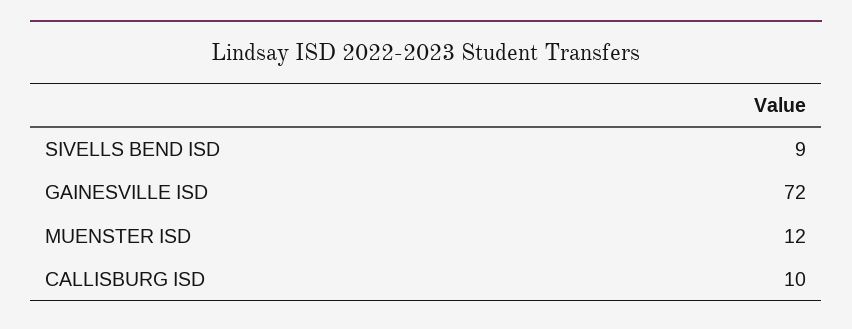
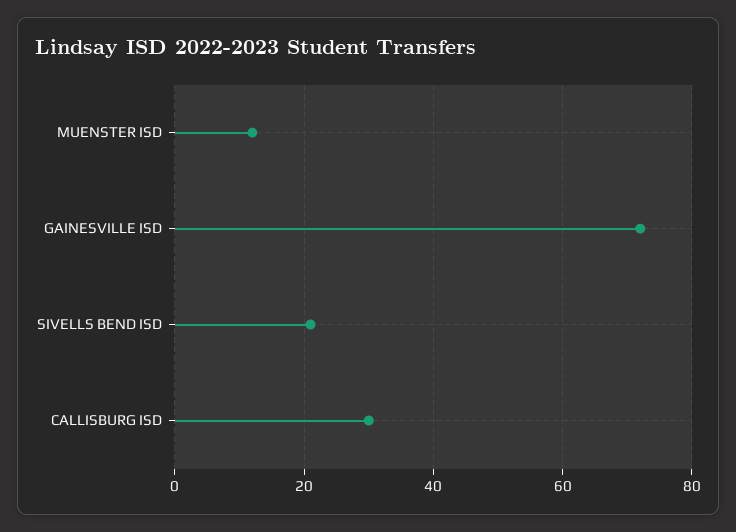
  {
-   "SIVELLS BEND ISD": 9,
+   "SIVELLS BEND ISD": 20,
    "GAINESVILLE ISD": 72,
    "MUENSTER ISD": 12,
-   "CALLISBURG ISD": 10
+   "CALLISBURG ISD": 30
  }

